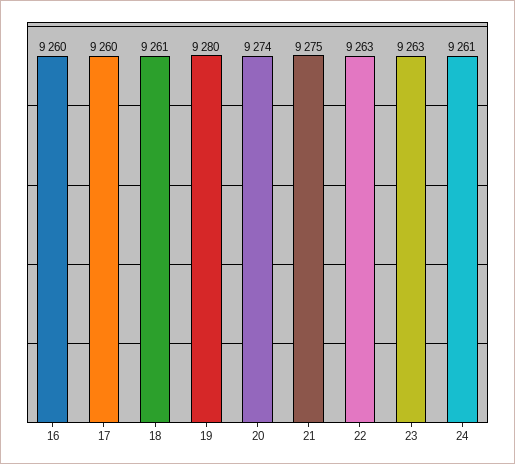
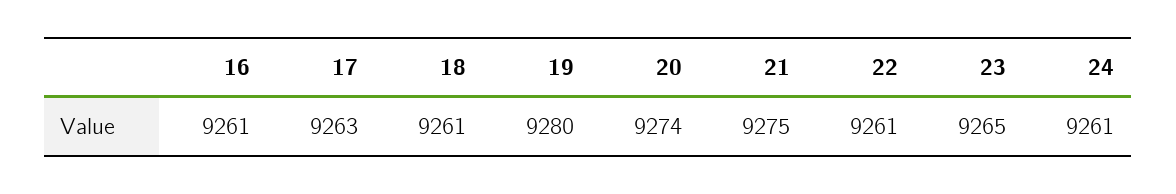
  {
-   "16": 9260,
+   "16": 9261,
-   "17": 9260,
+   "17": 9263,
    "18": 9261,
    "19": 9280,
    "20": 9274,
    "21": 9275,
-   "22": 9263,
+   "22": 9261,
-   "23": 9263,
+   "23": 9265,
    "24": 9261
  }

